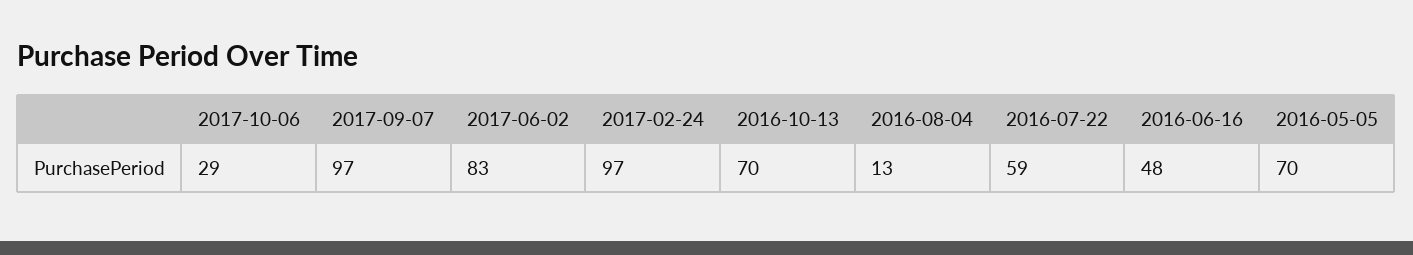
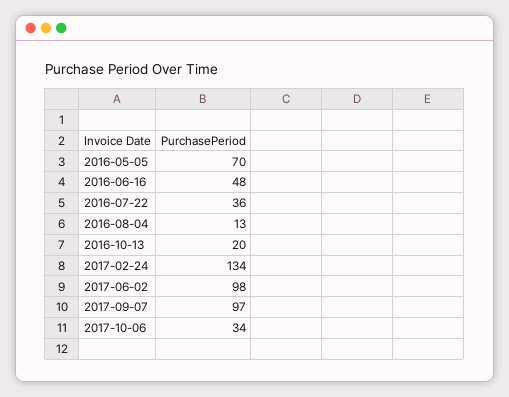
  {
-   "2017-10-06": 29,
+   "2017-10-06": 34,
    "2017-09-07": 97,
-   "2017-06-02": 83,
+   "2017-06-02": 98,
-   "2017-02-24": 97,
+   "2017-02-24": 134,
-   "2016-10-13": 70,
+   "2016-10-13": 20,
    "2016-08-04": 13,
-   "2016-07-22": 59,
+   "2016-07-22": 36,
    "2016-06-16": 48,
    "2016-05-05": 70
  }

